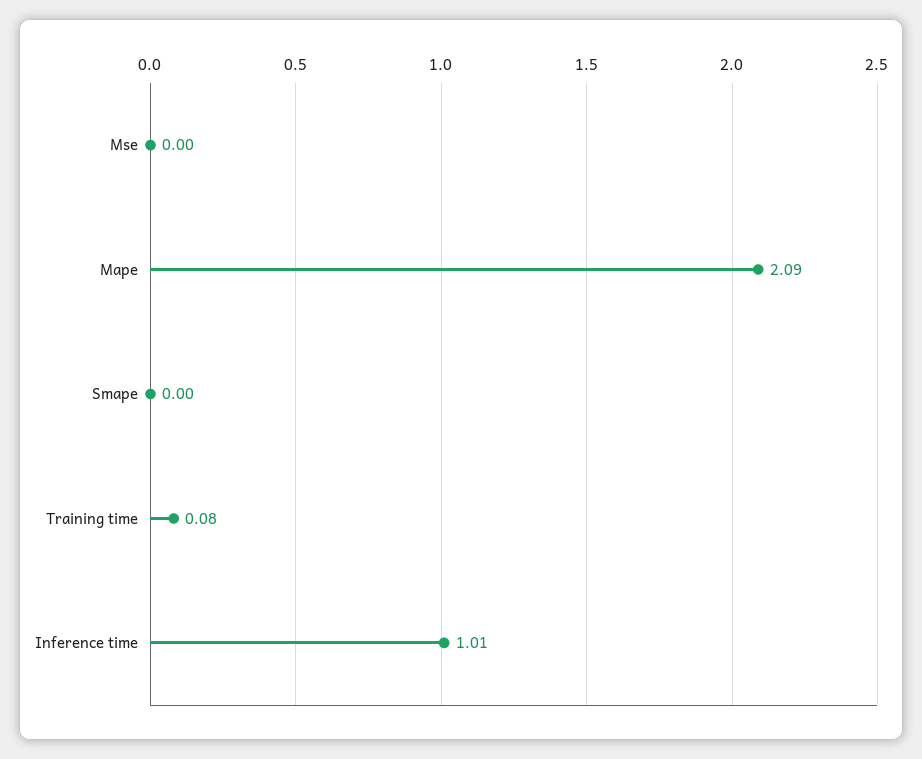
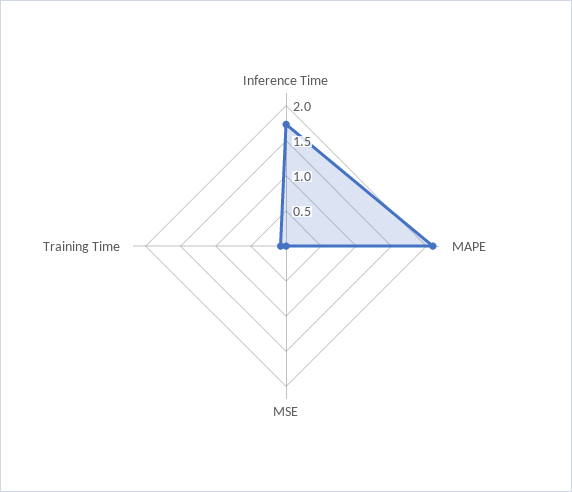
  {
    "Mse": 0,
    "Mape": 2.09,
-   "Smape": 0,
    "Training time": 0.08,
-   "Inference time": 1.01
+   "Inference time": 1.75
  }

